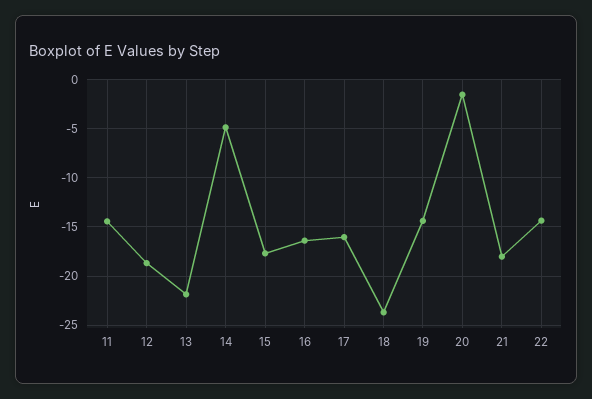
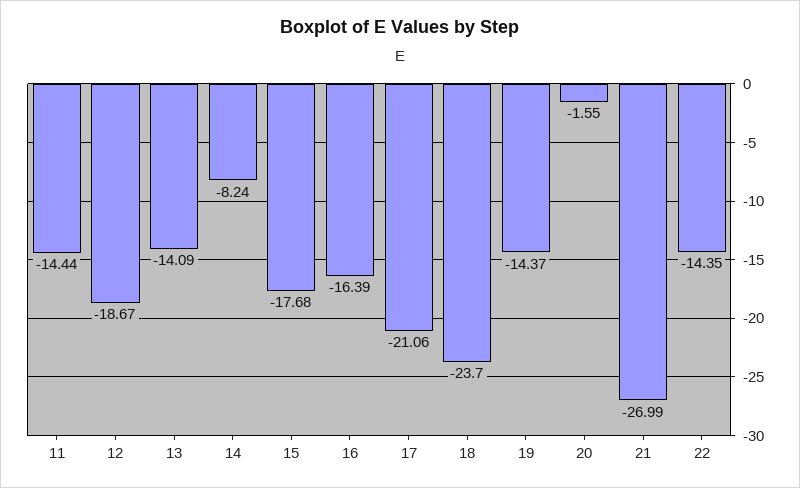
  {
    "11": -14.44,
    "12": -18.67,
-   "13": -22,
+   "13": -14.09,
-   "14": -5,
+   "14": -8.24,
    "15": -17.68,
    "16": -16.39,
-   "17": -16,
+   "17": -21.06,
    "18": -23.7,
    "19": -14.37,
    "20": -1.55,
-   "21": -18,
+   "21": -26.99,
    "22": -14.35
  }

